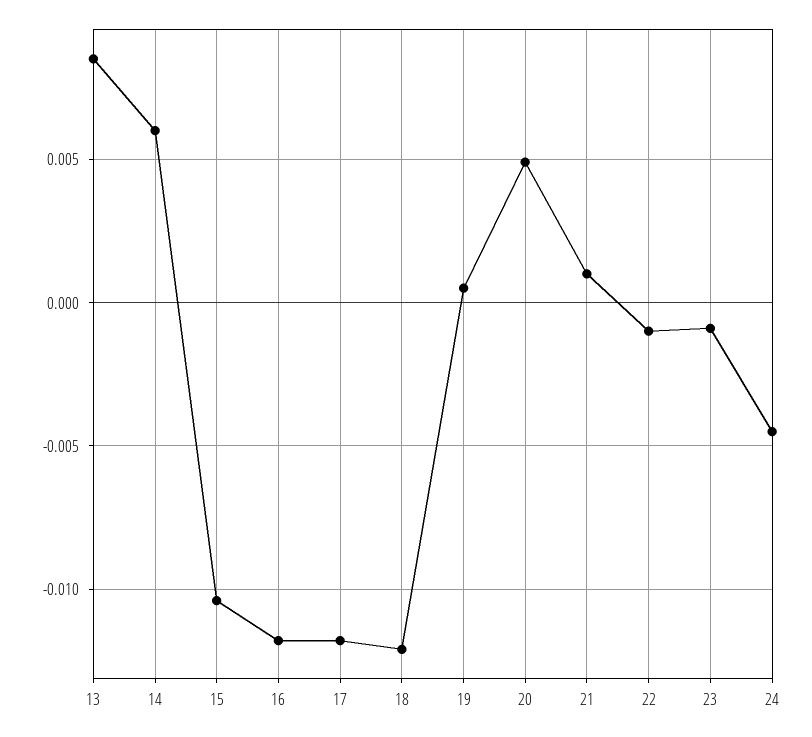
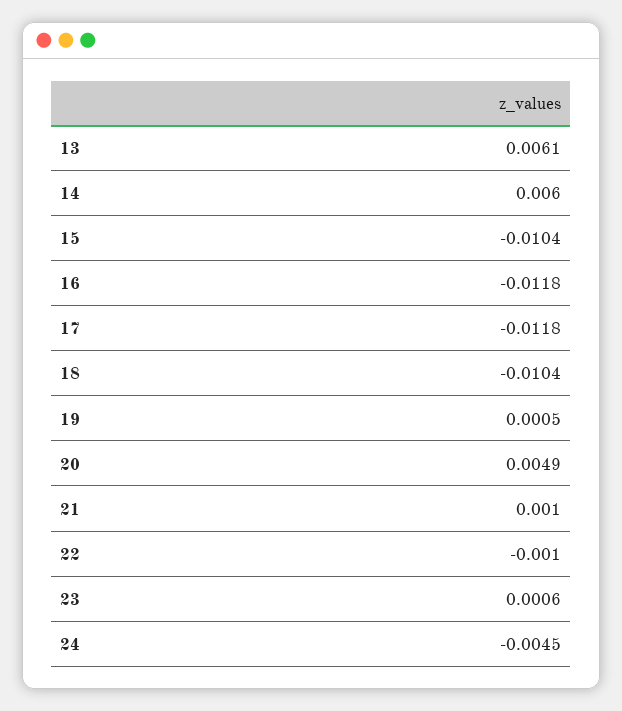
  {
-   "13": 0.0085,
+   "13": 0.0061,
    "14": 0.006,
    "15": -0.0104,
    "16": -0.0118,
    "17": -0.0118,
-   "18": -0.012,
+   "18": -0.0104,
    "19": 0.0005,
    "20": 0.0049,
    "21": 0.001,
    "22": -0.001,
-   "23": -0.001,
+   "23": 0.0006,
    "24": -0.0045
  }

